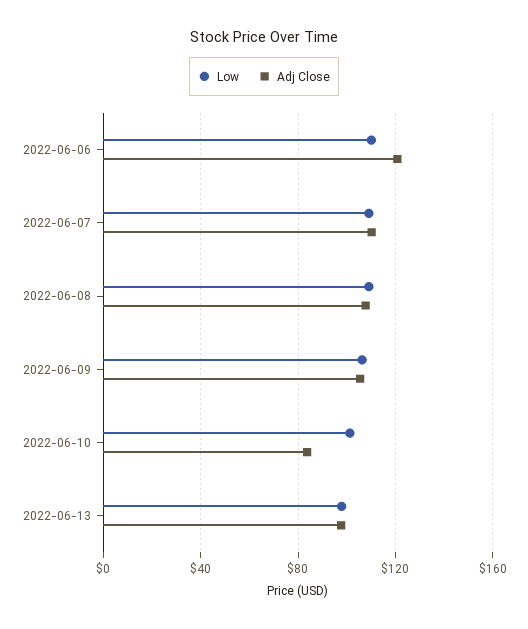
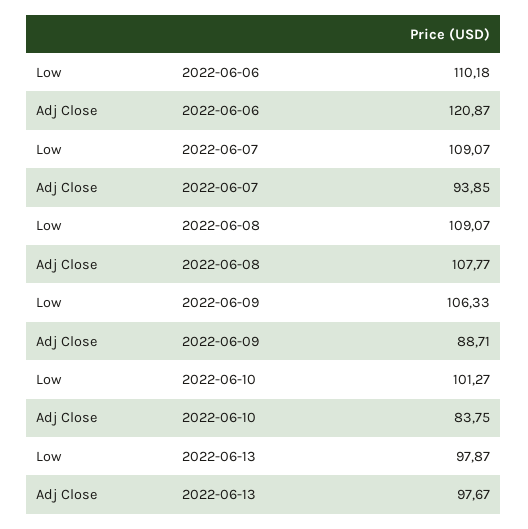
  {
    "Low": {
      "2022-06-06": 110.18,
      "2022-06-07": 109.07,
      "2022-06-08": 109.07,
      "2022-06-09": 106.33,
      "2022-06-10": 101.27,
      "2022-06-13": 97.87
    },
    "Adj Close": {
      "2022-06-06": 120.87,
-     "2022-06-07": 110,
+     "2022-06-07": 93.85,
      "2022-06-08": 107.77,
-     "2022-06-09": 105,
+     "2022-06-09": 88.71,
      "2022-06-10": 83.75,
      "2022-06-13": 97.67
    }
  }

